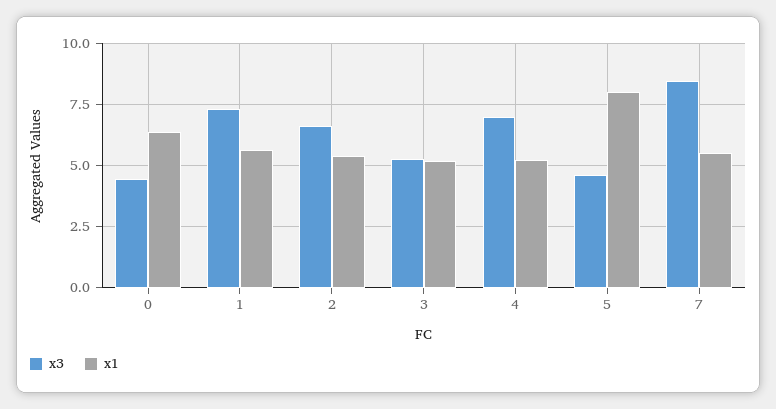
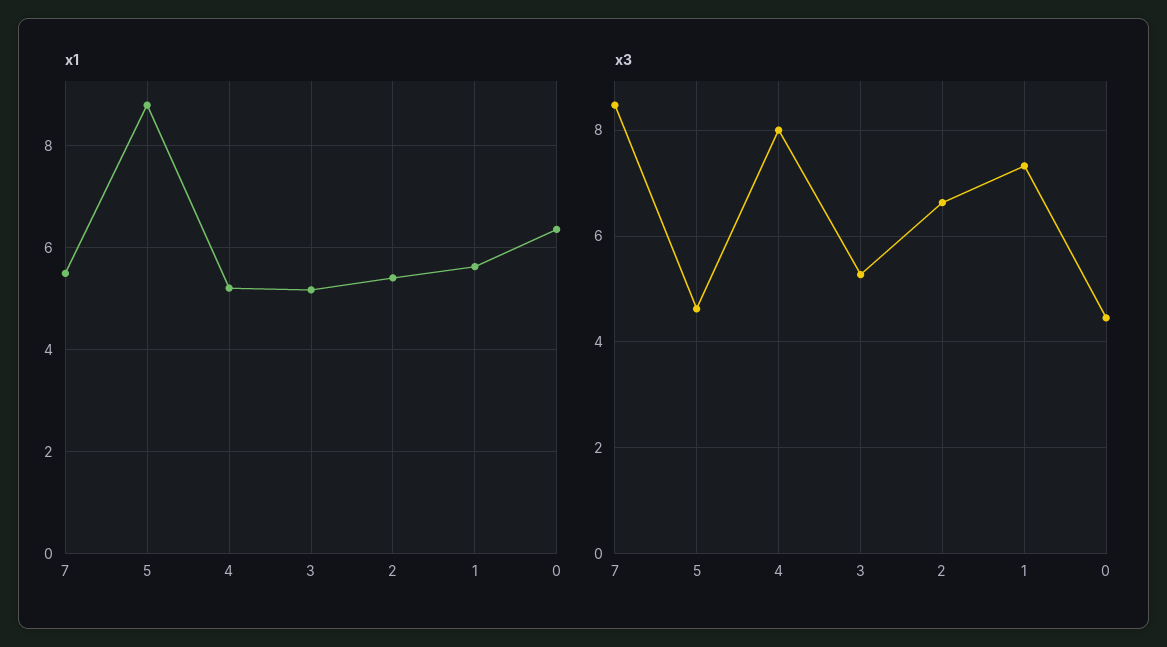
  {
    "x3": {
      "0": 4.4,
      "1": 7.4,
      "2": 6.6,
      "3": 5.2,
-     "4": 7,
+     "4": 8,
      "5": 4.6,
      "7": 8.4
    },
    "x1": {
      "0": 6.4,
      "1": 5.6,
      "2": 5.4,
      "3": 5.2,
      "4": 5.2,
-     "5": 8,
+     "5": 8.8,
      "7": 5.4
    }
  }

